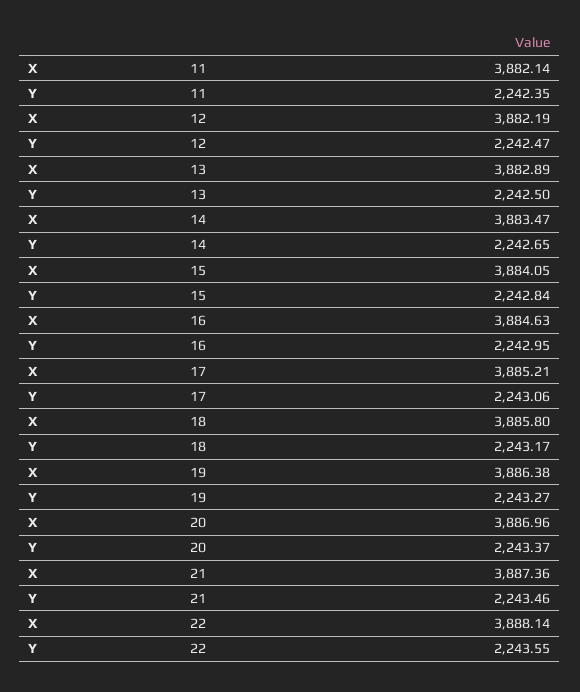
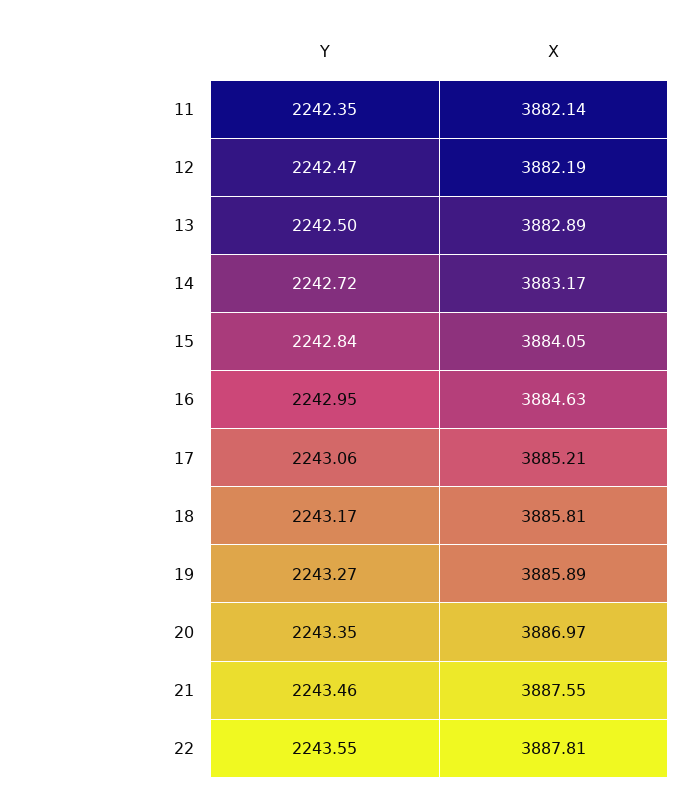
  {
    "X": {
      "11": 3882.14,
      "12": 3882.19,
      "13": 3882.89,
-     "14": 3883.47,
+     "14": 3883.17,
      "15": 3884.05,
      "16": 3884.63,
      "17": 3885.21,
-     "18": 3885.8,
+     "18": 3885.81,
-     "19": 3886.38,
+     "19": 3885.89,
-     "20": 3886.96,
+     "20": 3886.97,
-     "21": 3887.36,
+     "21": 3887.55,
-     "22": 3888.14
+     "22": 3887.81
    },
    "Y": {
      "11": 2242.35,
      "12": 2242.47,
      "13": 2242.5,
-     "14": 2242.65,
+     "14": 2242.72,
      "15": 2242.84,
      "16": 2242.95,
      "17": 2243.06,
      "18": 2243.17,
      "19": 2243.27,
-     "20": 2243.37,
+     "20": 2243.35,
      "21": 2243.46,
      "22": 2243.55
    }
  }

